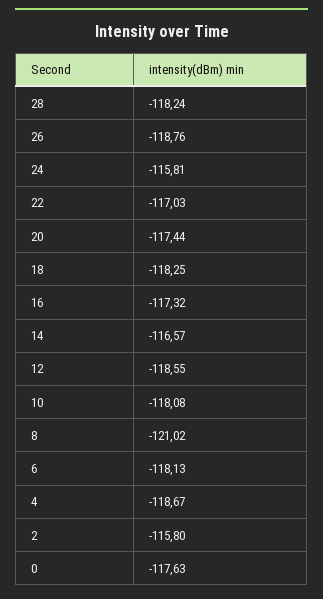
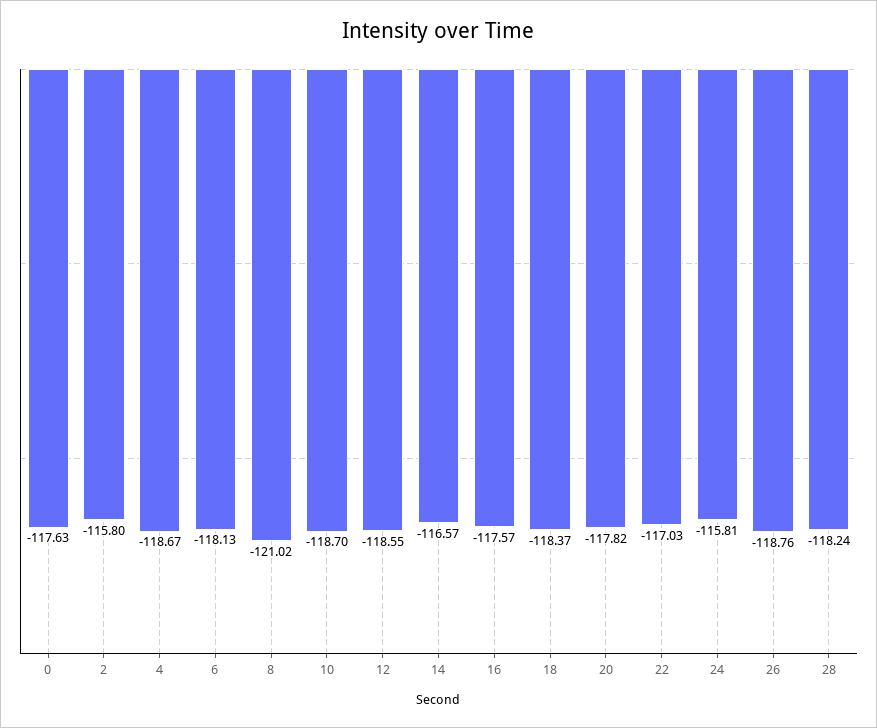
  {
    "28": -118.24,
    "26": -118.76,
    "24": -115.81,
    "22": -117.03,
-   "20": -117.44,
+   "20": -117.82,
-   "18": -118.25,
+   "18": -118.37,
-   "16": -117.32,
+   "16": -117.57,
    "14": -116.57,
    "12": -118.55,
-   "10": -118.08,
+   "10": -118.7,
    "8": -121.02,
    "6": -118.13,
    "4": -118.67,
    "2": -115.8,
    "0": -117.63
  }

